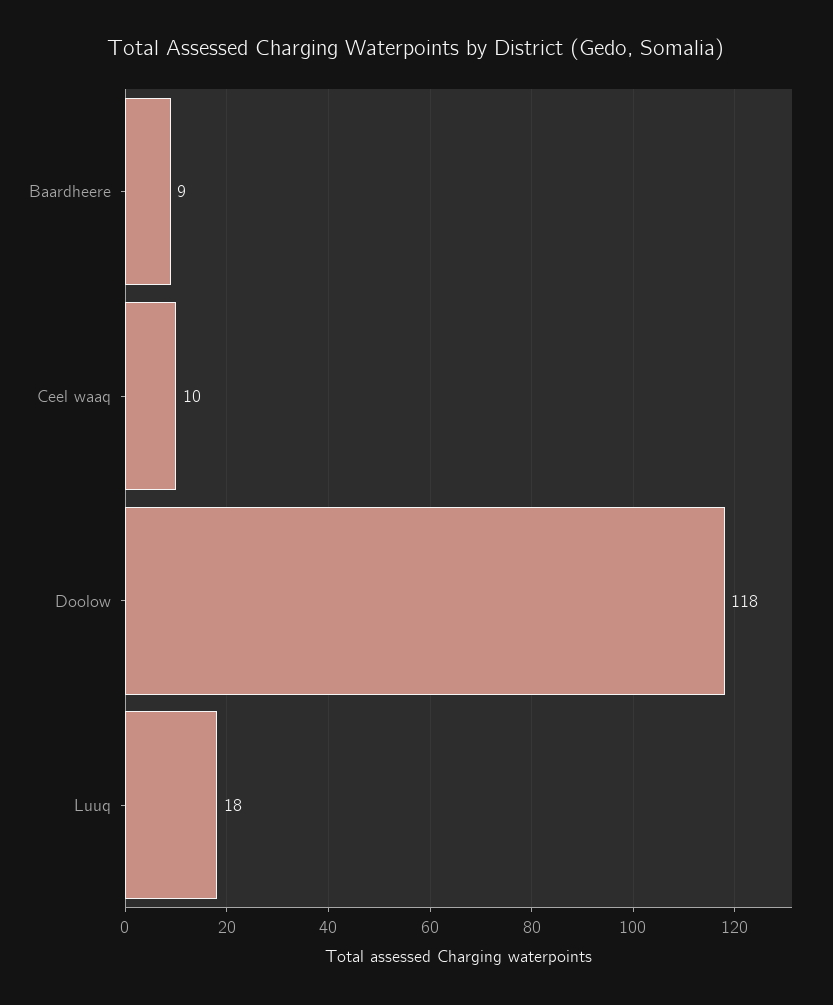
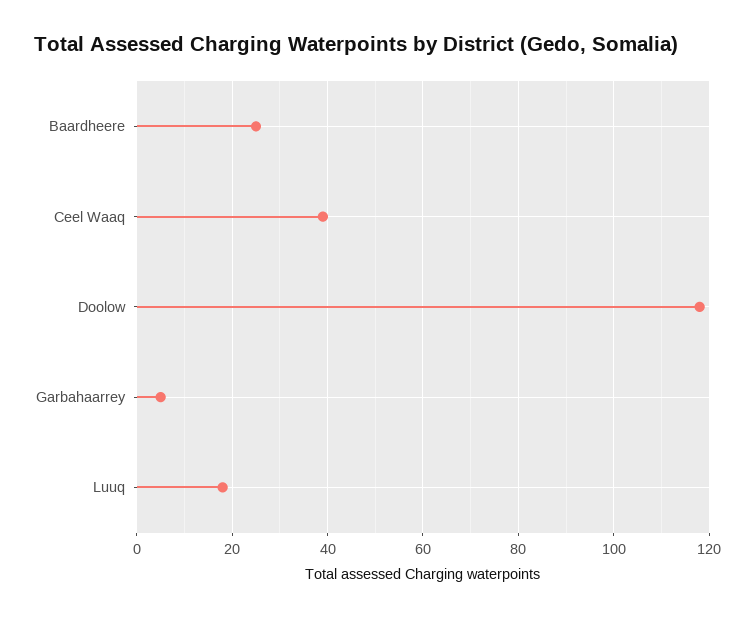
  {
-   "Baardheere": 9,
+   "Baardheere": 25,
-   "Ceel waaq": 10,
+   "Ceel waaq": 40,
    "Doolow": 118,
-   "Luuq": 18
+   "Luuq": 18,
+   "Garbahaarrey": 5
  }

